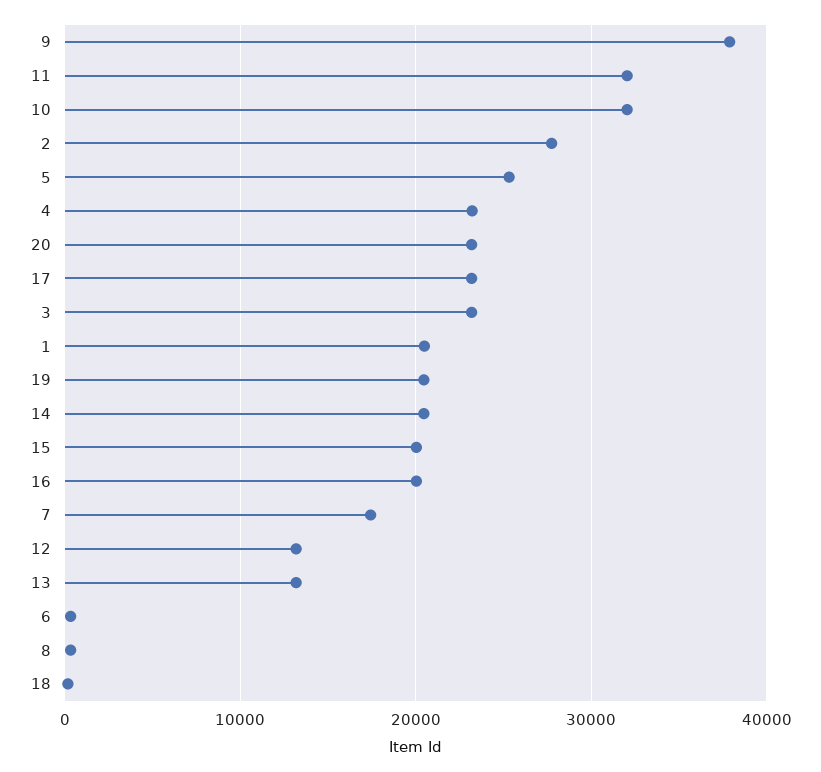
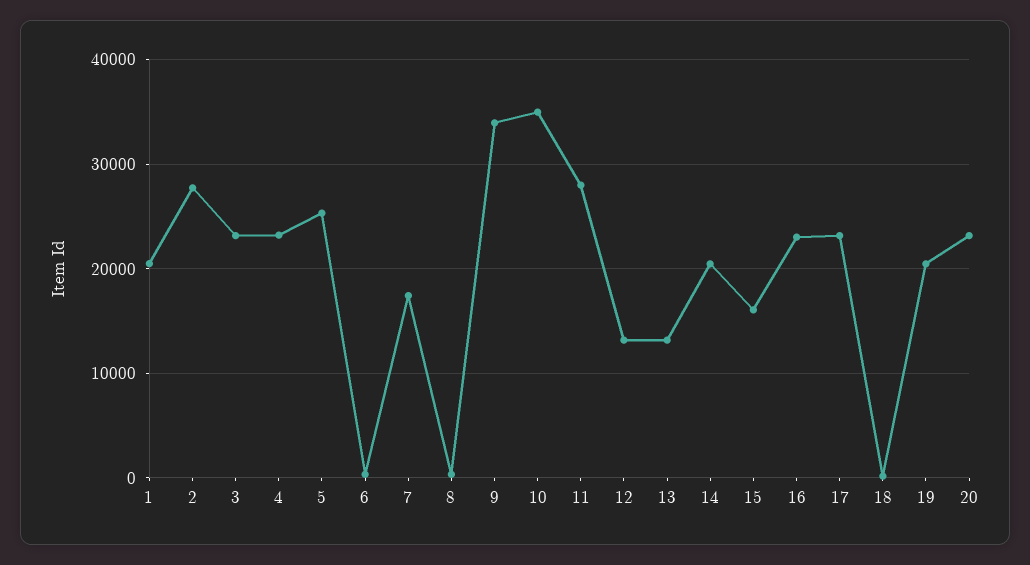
  {
-   "9": 38000,
+   "9": 34000,
-   "11": 32000,
+   "11": 28000,
-   "10": 32000,
+   "10": 35000,
    "2": 28000,
    "5": 25000,
    "4": 23000,
    "20": 23000,
    "17": 23000,
    "3": 23000,
    "1": 20000,
    "19": 20000,
    "14": 20000,
-   "15": 20000,
+   "15": 16000,
-   "16": 20000,
+   "16": 23000,
    "7": 17000,
    "12": 13000,
    "13": 13000,
    "6": 0,
    "8": 0,
    "18": 0
  }

